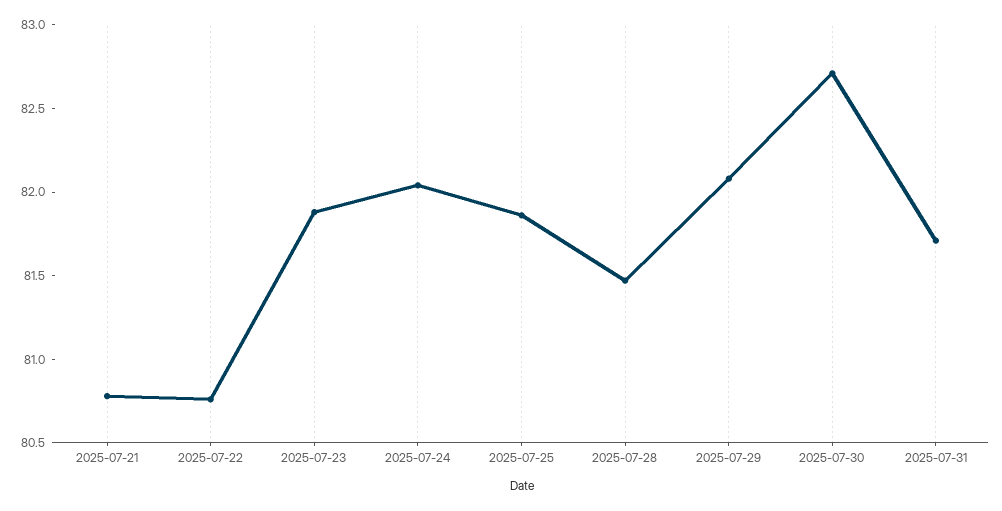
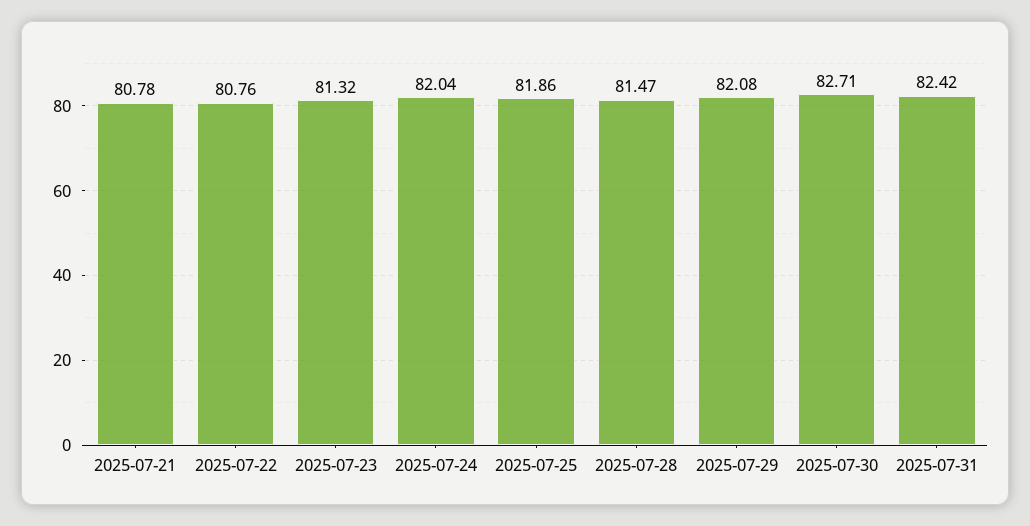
  {
    "2025-07-21": 80.78,
    "2025-07-22": 80.76,
-   "2025-07-23": 81.9,
+   "2025-07-23": 81.32,
    "2025-07-24": 82.04,
    "2025-07-25": 81.86,
    "2025-07-28": 81.47,
    "2025-07-29": 82.08,
    "2025-07-30": 82.71,
-   "2025-07-31": 81.7
+   "2025-07-31": 82.42
  }

